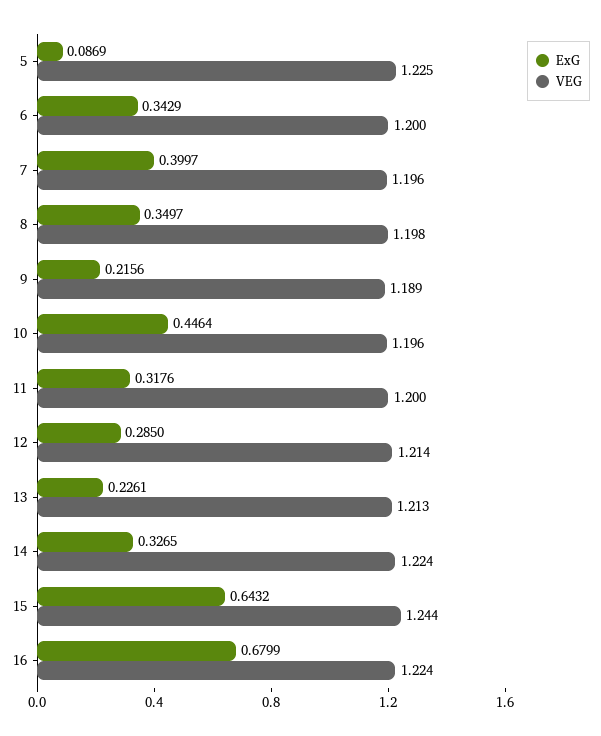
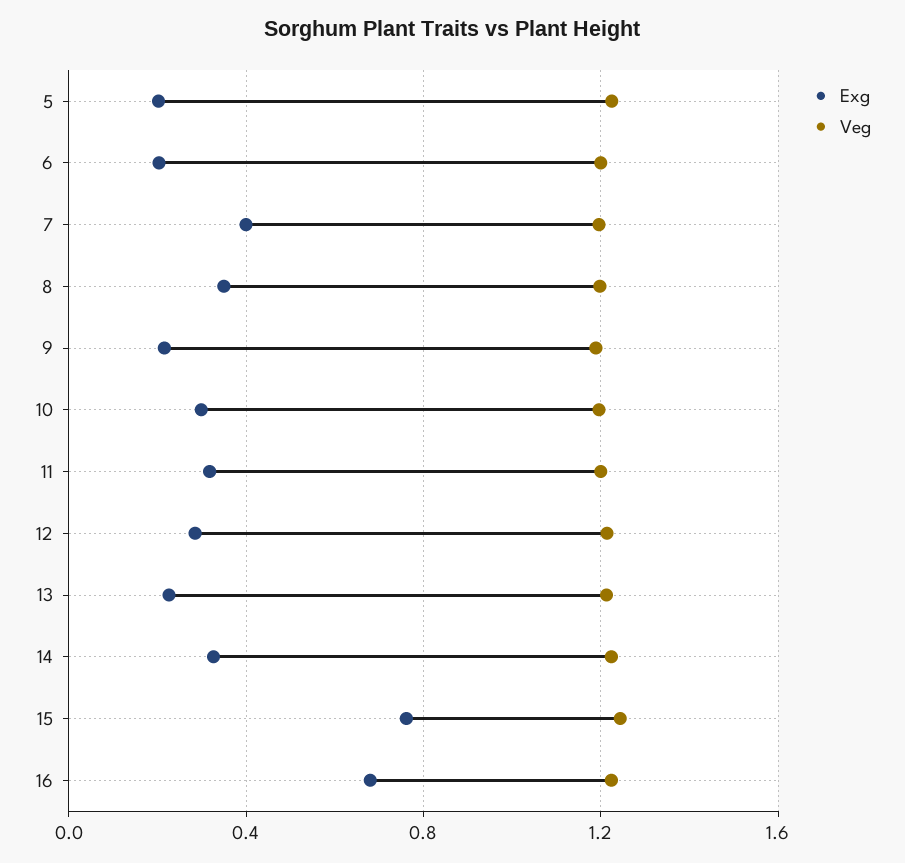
  {
    "ExG": {
-     "5": 0.0869,
+     "5": 0.2,
-     "6": 0.3429,
+     "6": 0.2,
      "7": 0.3997,
      "8": 0.3497,
      "9": 0.2156,
-     "10": 0.4464,
+     "10": 0.3,
      "11": 0.3176,
      "12": 0.285,
      "13": 0.2261,
      "14": 0.3265,
-     "15": 0.6432,
+     "15": 0.75,
      "16": 0.6799
    },
    "VEG": {
      "5": 1.225,
      "6": 1.2,
      "7": 1.196,
      "8": 1.198,
      "9": 1.189,
      "10": 1.196,
      "11": 1.2,
      "12": 1.214,
      "13": 1.213,
      "14": 1.224,
      "15": 1.244,
      "16": 1.224
    }
  }

